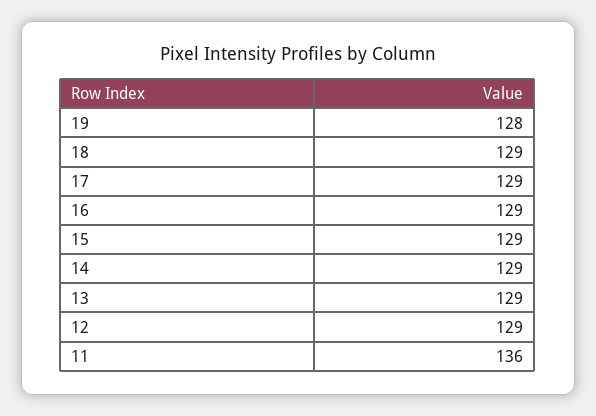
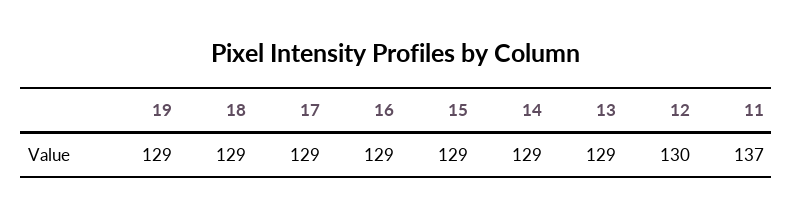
  {
-   "19": 128,
+   "19": 129,
    "18": 129,
    "17": 129,
    "16": 129,
    "15": 129,
    "14": 129,
    "13": 129,
-   "12": 129,
+   "12": 130,
-   "11": 136
+   "11": 137
  }

